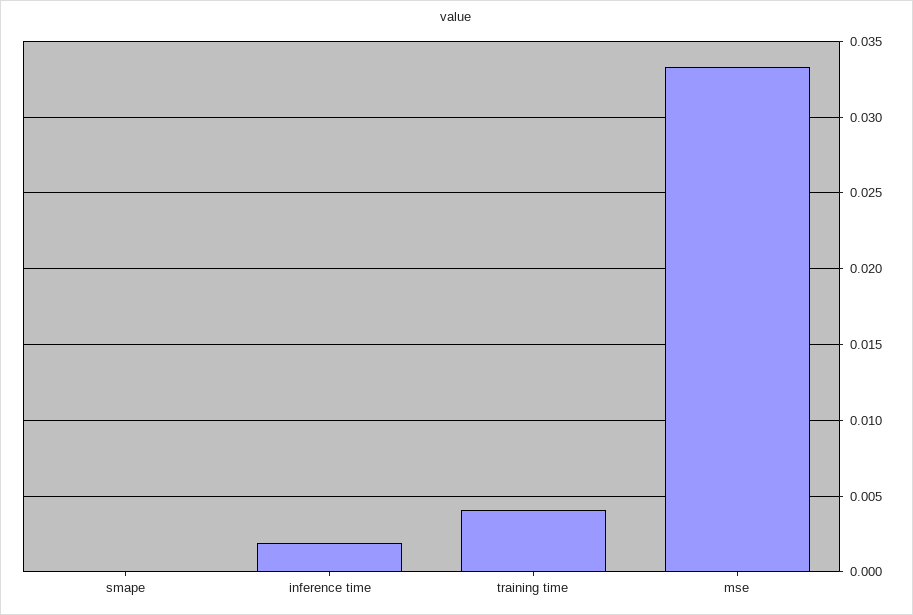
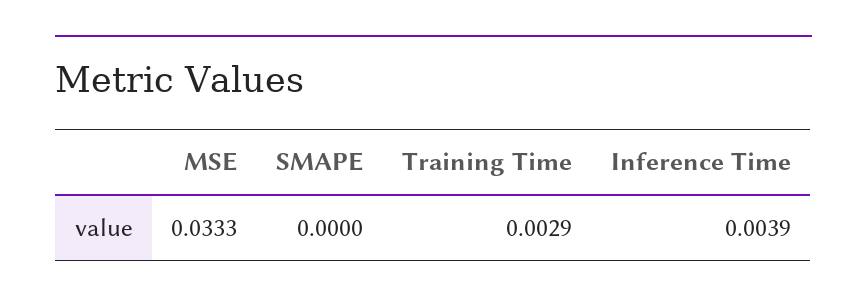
  {
    "smape": 0,
-   "inference time": 0.002,
+   "inference time": 0.0039,
-   "training time": 0.004,
+   "training time": 0.0029,
    "mse": 0.0333
  }

